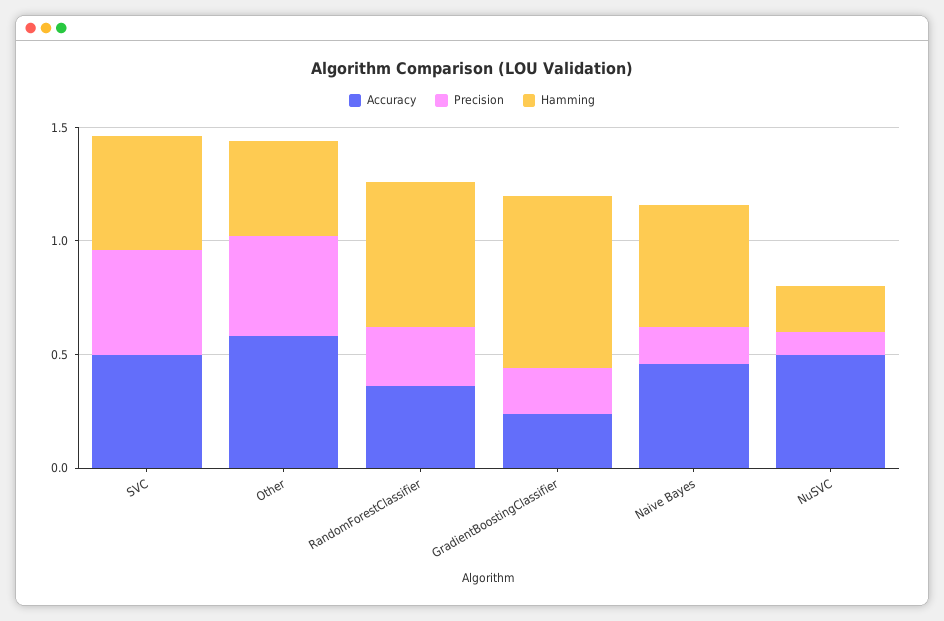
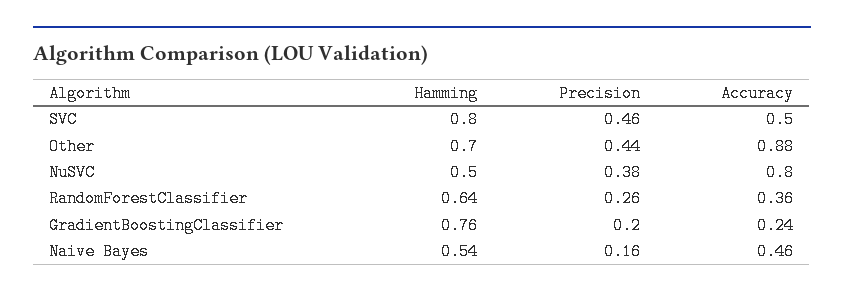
  {
    "Accuracy": {
      "SVC": 0.5,
-     "Other": 0.6,
+     "Other": 0.88,
      "RandomForestClassifier": 0.36,
      "GradientBoostingClassifier": 0.24,
      "Naive Bayes": 0.46,
-     "NuSVC": 0.5
+     "NuSVC": 0.8
    },
    "Precision": {
      "SVC": 0.46,
      "Other": 0.44,
      "RandomForestClassifier": 0.26,
      "GradientBoostingClassifier": 0.2,
      "Naive Bayes": 0.16,
-     "NuSVC": 0.1
+     "NuSVC": 0.38
    },
    "Hamming": {
-     "SVC": 0.5,
+     "SVC": 0.8,
-     "Other": 0.4,
+     "Other": 0.7,
      "RandomForestClassifier": 0.64,
      "GradientBoostingClassifier": 0.76,
      "Naive Bayes": 0.54,
-     "NuSVC": 0.2
+     "NuSVC": 0.5
    }
  }

